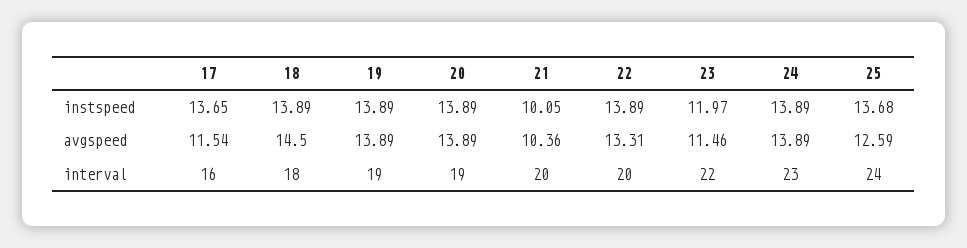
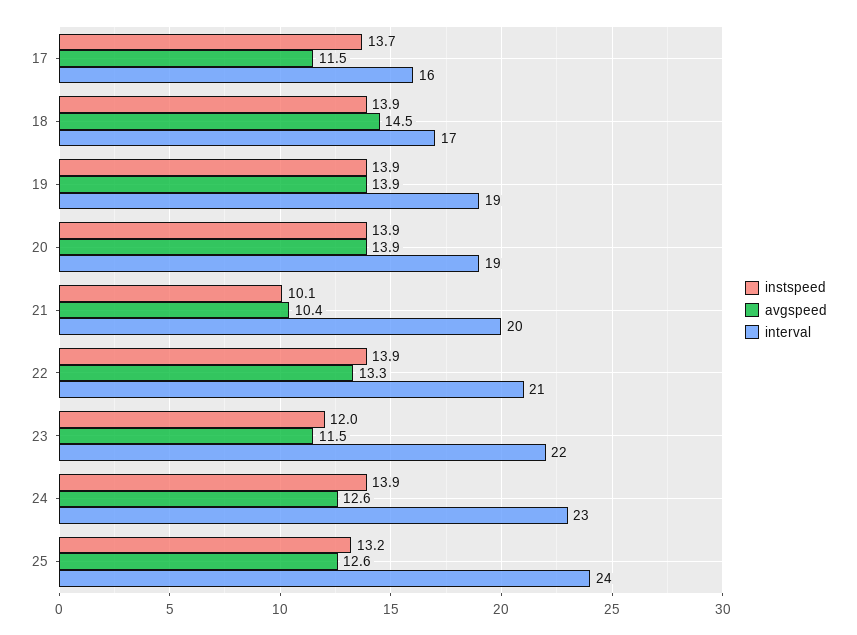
  {
    "instspeed": {
      "17": 13.65,
      "18": 13.89,
      "19": 13.89,
      "20": 13.89,
      "21": 10.05,
      "22": 13.89,
      "23": 11.97,
      "24": 13.89,
-     "25": 13.68
+     "25": 13.2
    },
    "avgspeed": {
      "17": 11.54,
      "18": 14.5,
      "19": 13.89,
      "20": 13.89,
      "21": 10.36,
      "22": 13.31,
      "23": 11.46,
-     "24": 13.89,
+     "24": 12.6,
      "25": 12.59
    },
    "interval": {
      "17": 16,
-     "18": 18,
+     "18": 17,
      "19": 19,
      "20": 19,
      "21": 20,
-     "22": 20,
+     "22": 21,
      "23": 22,
      "24": 23,
      "25": 24
    }
  }

